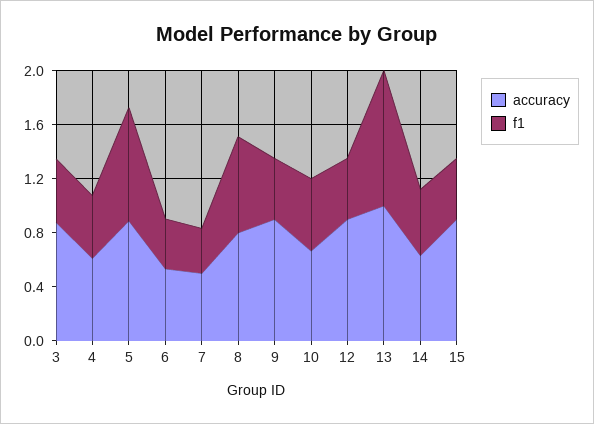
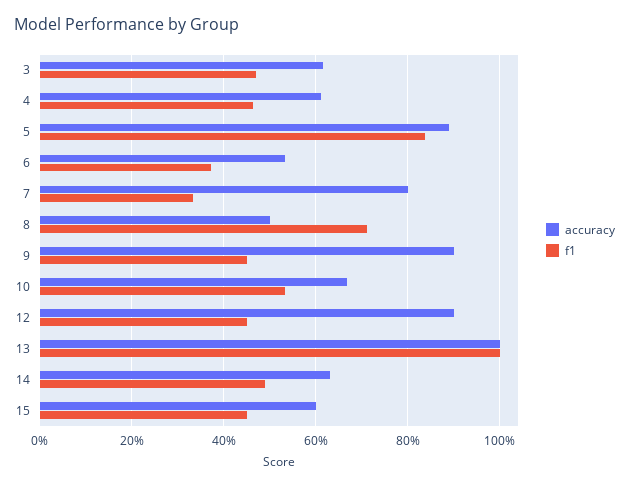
  {
    "accuracy": {
-     "3": 0.9,
+     "3": 0.62,
      "4": 0.62,
      "5": 0.88,
      "6": 0.54,
-     "7": 0.5,
+     "7": 0.8,
-     "8": 0.8,
+     "8": 0.5,
      "9": 0.9,
      "10": 0.66,
      "12": 0.9,
      "13": 1,
      "14": 0.64,
-     "15": 0.9
+     "15": 0.6
    },
    "f1": {
      "3": 0.46,
      "4": 0.46,
      "5": 0.84,
      "6": 0.38,
      "7": 0.34,
      "8": 0.72,
      "9": 0.46,
      "10": 0.54,
      "12": 0.46,
      "13": 1,
      "14": 0.48,
      "15": 0.46
    }
  }

